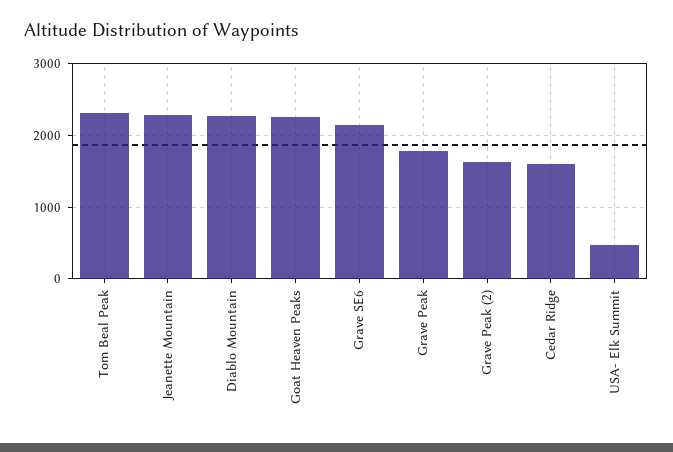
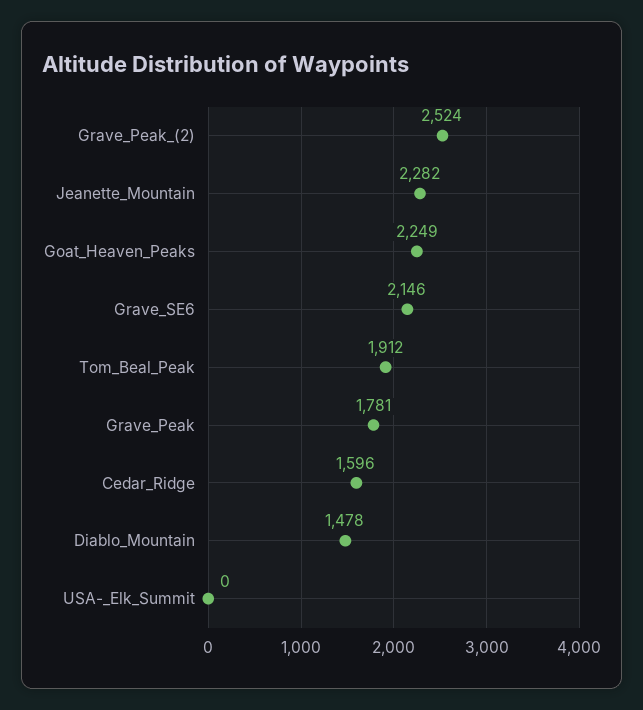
  {
-   "Tom Beal Peak": 2300,
+   "Tom Beal Peak": 1912,
    "Jeanette Mountain": 2282,
-   "Diablo Mountain": 2300,
+   "Diablo Mountain": 1478,
    "Goat Heaven Peaks": 2249,
    "Grave SE6": 2146,
    "Grave Peak": 1781,
-   "Grave Peak (2)": 1600,
+   "Grave Peak (2)": 2524,
    "Cedar Ridge": 1596,
-   "USA- Elk Summit": 500
+   "USA- Elk Summit": 0
  }

